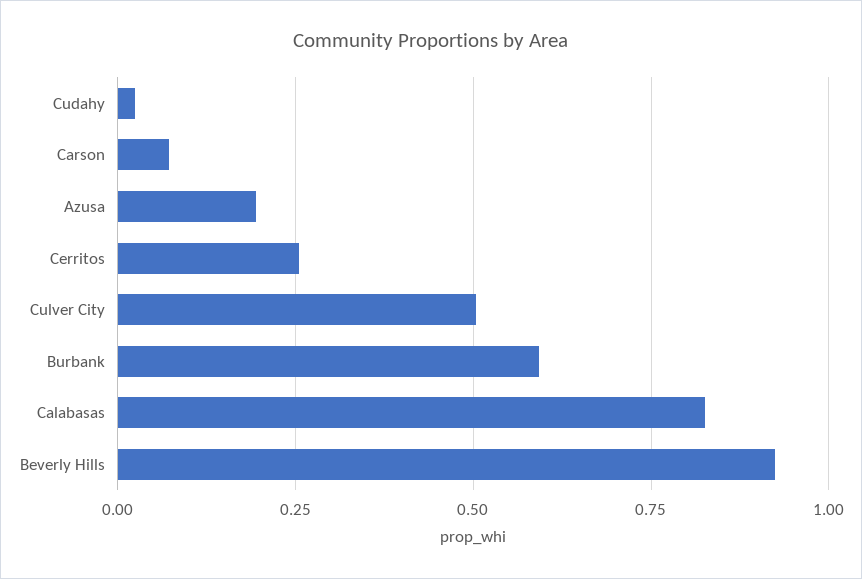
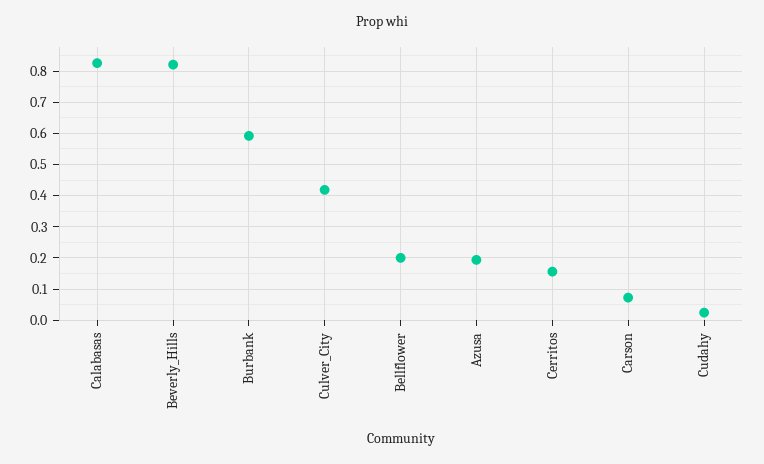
  {
    "Cudahy": 0.02,
    "Carson": 0.08,
    "Azusa": 0.2,
-   "Cerritos": 0.25,
+   "Cerritos": 0.16,
-   "Culver City": 0.5,
+   "Culver City": 0.42,
    "Burbank": 0.6,
    "Calabasas": 0.82,
-   "Beverly Hills": 0.925
+   "Beverly Hills": 0.82,
+   "Bellflower": 0.2
  }

